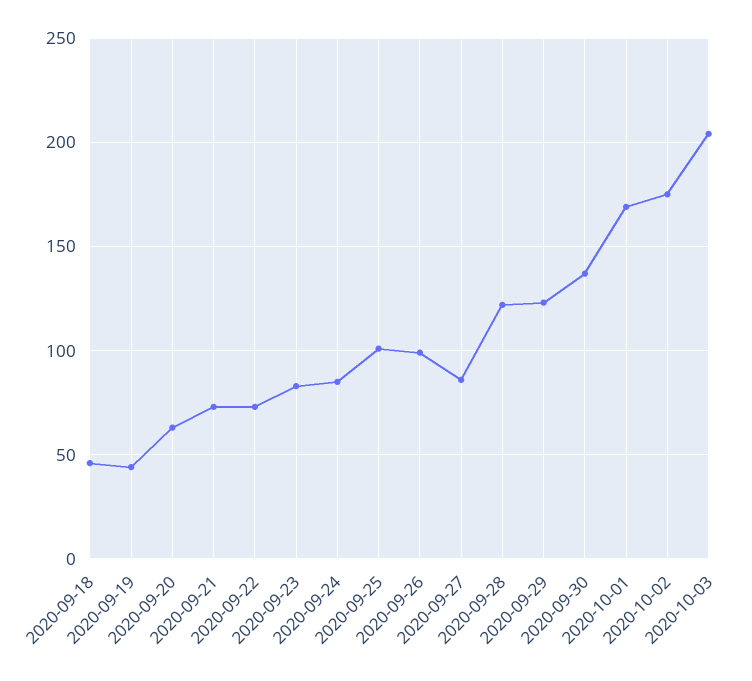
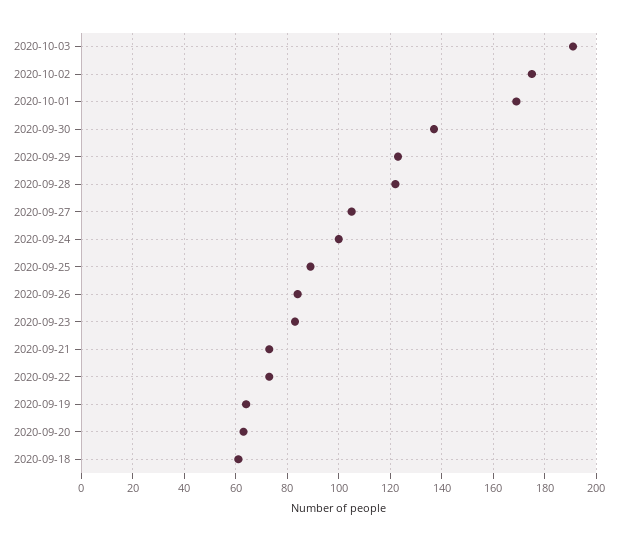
  {
-   "2020-09-18": 45,
+   "2020-09-18": 60,
-   "2020-09-19": 45,
+   "2020-09-19": 65,
    "2020-09-20": 65,
    "2020-09-21": 75,
    "2020-09-22": 75,
    "2020-09-23": 85,
-   "2020-09-24": 85,
+   "2020-09-24": 100,
-   "2020-09-25": 100,
+   "2020-09-25": 90,
-   "2020-09-26": 100,
+   "2020-09-26": 85,
-   "2020-09-27": 85,
+   "2020-09-27": 105,
    "2020-09-28": 120,
    "2020-09-29": 125,
    "2020-09-30": 135,
    "2020-10-01": 170,
    "2020-10-02": 175,
-   "2020-10-03": 205
+   "2020-10-03": 190
  }

